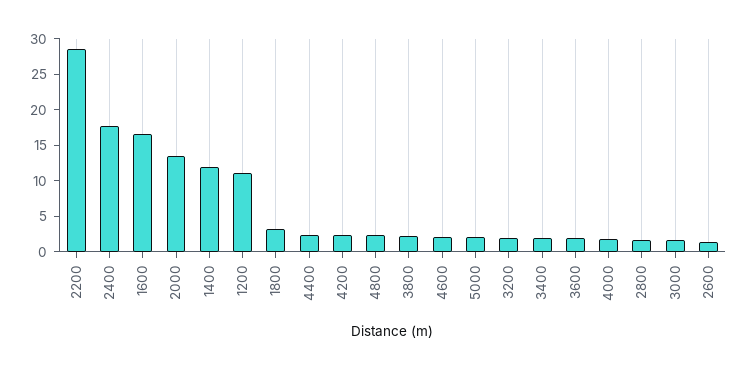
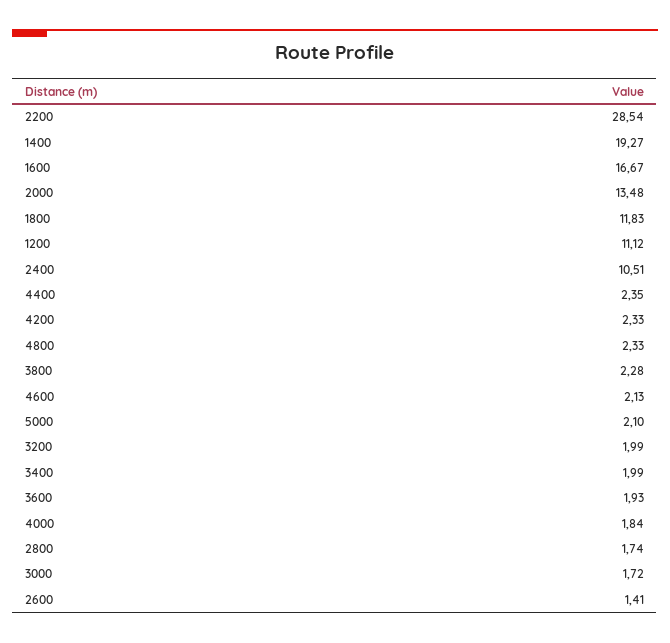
  {
    "2200": 28.54,
-   "2400": 17.5,
+   "2400": 10.51,
    "1600": 16.67,
    "2000": 13.48,
-   "1400": 12.5,
+   "1400": 19.27,
    "1200": 11.12,
-   "1800": 2.5,
+   "1800": 11.83,
    "4400": 2.35,
    "4200": 2.33,
    "4800": 2.33,
    "3800": 2.28,
    "4600": 2.13,
    "5000": 2.1,
    "3200": 1.99,
    "3400": 1.99,
    "3600": 1.93,
    "4000": 1.84,
    "2800": 1.74,
    "3000": 1.72,
    "2600": 1.41
  }

